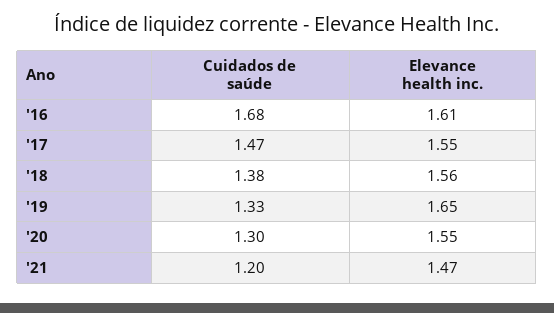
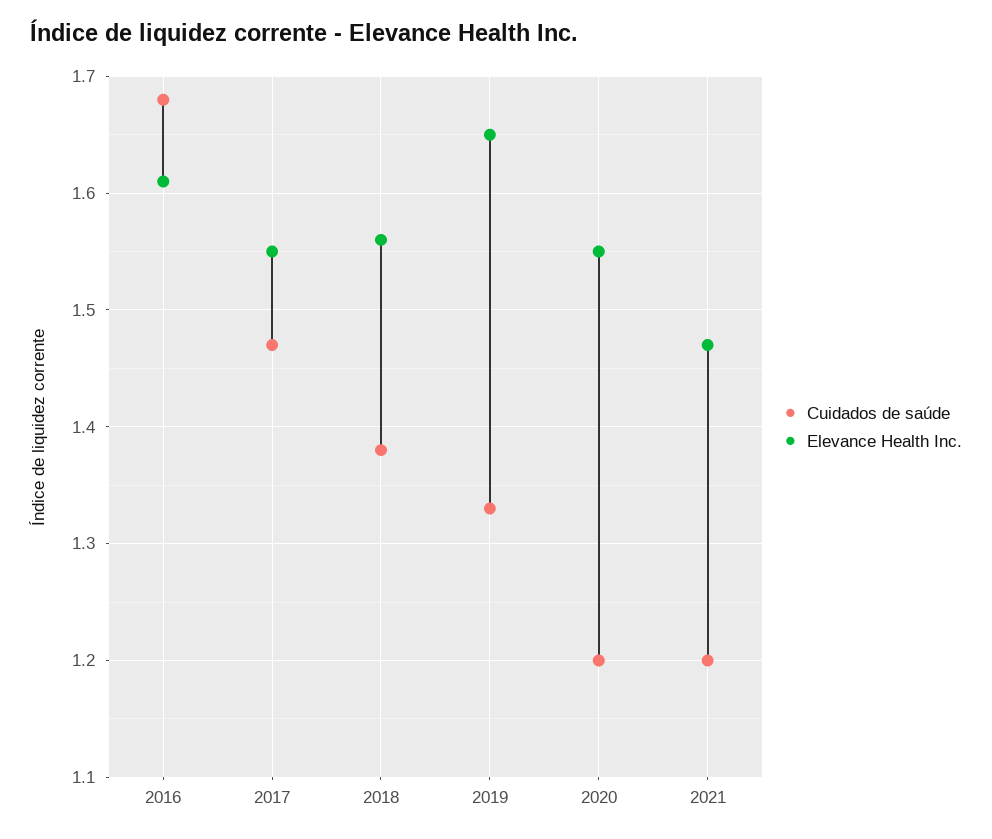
  {
    "Cuidados de saúde": {
      "'16": 1.68,
      "'17": 1.47,
      "'18": 1.38,
      "'19": 1.33,
-     "'20": 1.3,
+     "'20": 1.2,
      "'21": 1.2
    },
    "Elevance health inc.": {
      "'16": 1.61,
      "'17": 1.55,
      "'18": 1.56,
      "'19": 1.65,
      "'20": 1.55,
      "'21": 1.47
    }
  }

